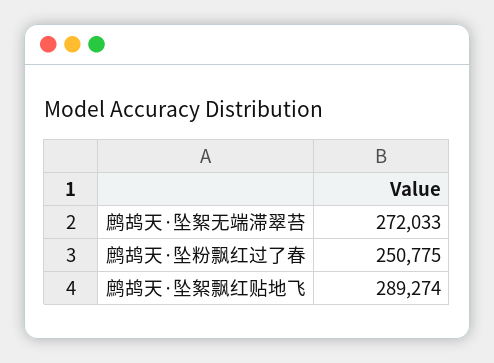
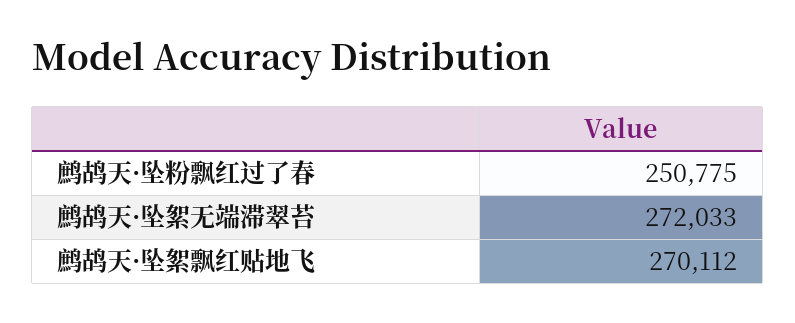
  {
    "鹧鸪天·坠絮无端滞翠苔": 272033,
    "鹧鸪天·坠粉飘红过了春": 250775,
-   "鹧鸪天·坠絮飘红贴地飞": 289274
+   "鹧鸪天·坠絮飘红贴地飞": 270112
  }

